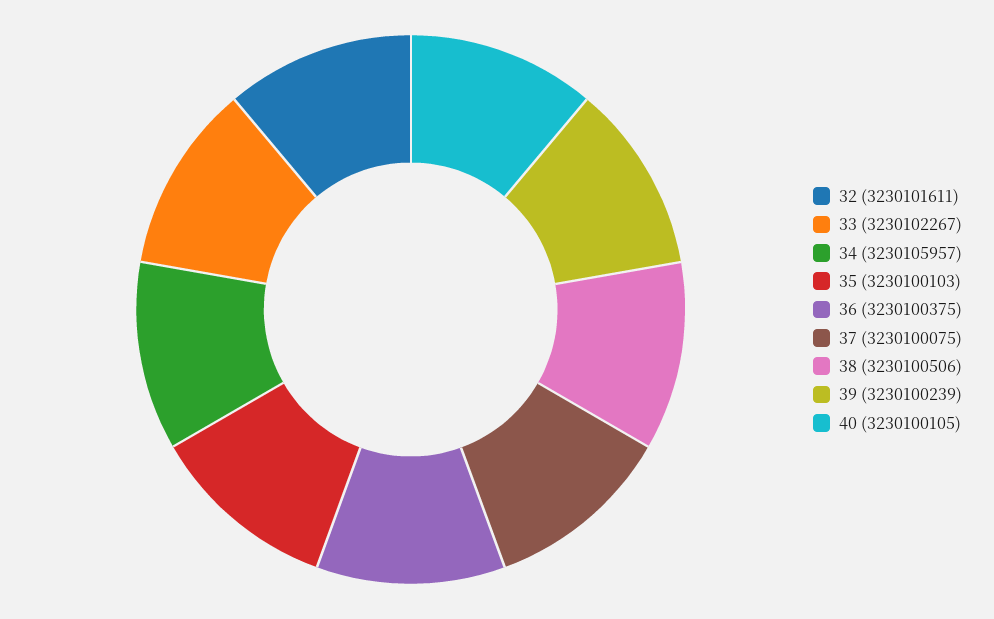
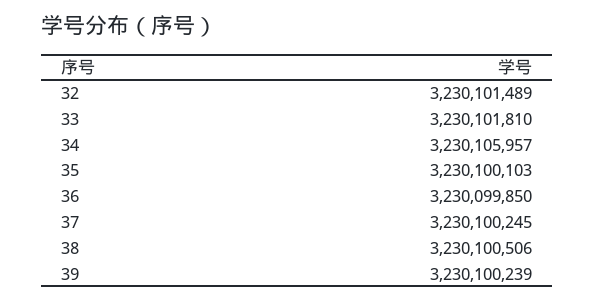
  {
-   "32": 3230101611,
+   "32": 3230101489,
-   "33": 3230102267,
+   "33": 3230101810,
    "34": 3230105957,
    "35": 3230100103,
-   "36": 3230100375,
+   "36": 3230099850,
-   "37": 3230100075,
+   "37": 3230100245,
    "38": 3230100506,
-   "39": 3230100239,
+   "39": 3230100239
-   "40": 3230100105
  }

